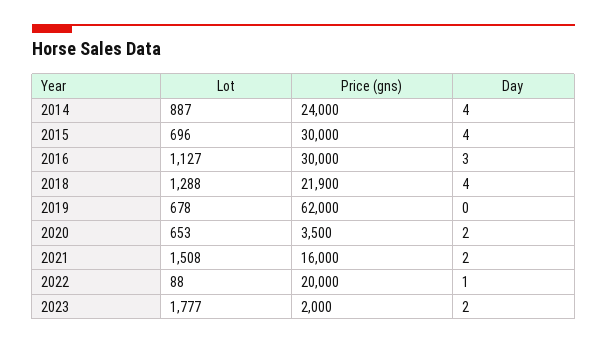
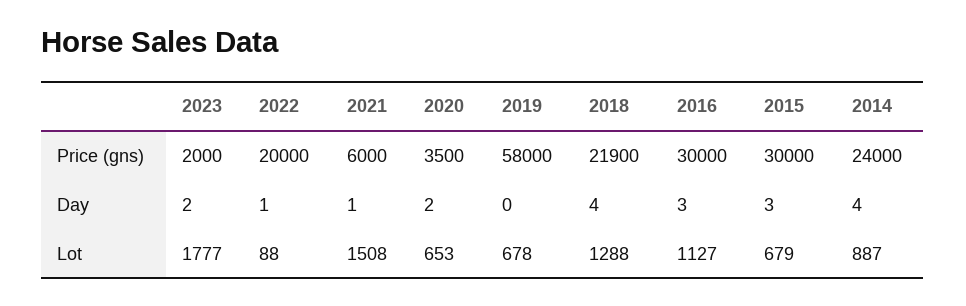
  {
    "Lot": {
      "2014": 887,
-     "2015": 696,
+     "2015": 679,
      "2016": 1127,
      "2018": 1288,
      "2019": 678,
      "2020": 653,
      "2021": 1508,
      "2022": 88,
      "2023": 1777
    },
    "Price (gns)": {
      "2014": 24000,
      "2015": 30000,
      "2016": 30000,
      "2018": 21900,
-     "2019": 62000,
+     "2019": 58000,
      "2020": 3500,
-     "2021": 16000,
+     "2021": 6000,
      "2022": 20000,
      "2023": 2000
    },
    "Day": {
      "2014": 4,
-     "2015": 4,
+     "2015": 3,
      "2016": 3,
      "2018": 4,
      "2019": 0,
      "2020": 2,
-     "2021": 2,
+     "2021": 1,
      "2022": 1,
      "2023": 2
    }
  }

